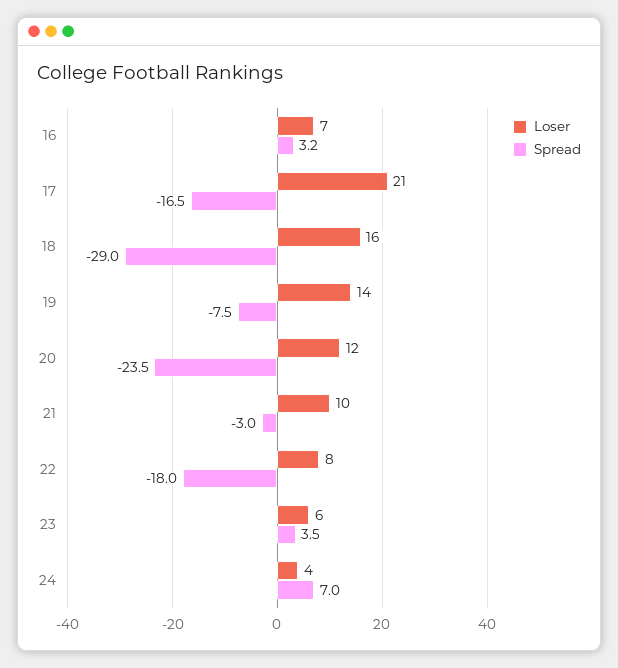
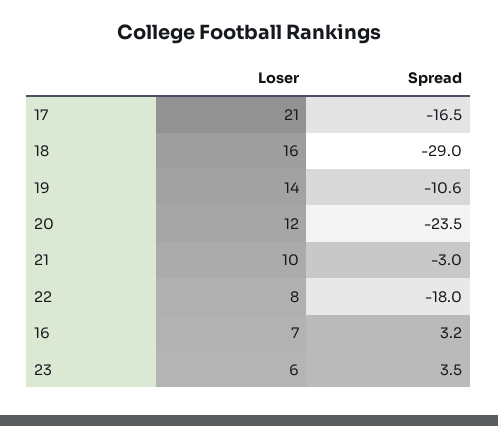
  {
    "Loser": {
      "16": 7,
      "17": 21,
      "18": 16,
      "19": 14,
      "20": 12,
      "21": 10,
      "22": 8,
-     "23": 6,
+     "23": 6
-     "24": 4
    },
    "Spread": {
      "16": 3.2,
      "17": -16.5,
      "18": -29,
-     "19": -7.5,
+     "19": -10.6,
      "20": -23.5,
      "21": -3,
      "22": -18,
-     "23": 3.5,
+     "23": 3.5
-     "24": 7
    }
  }

